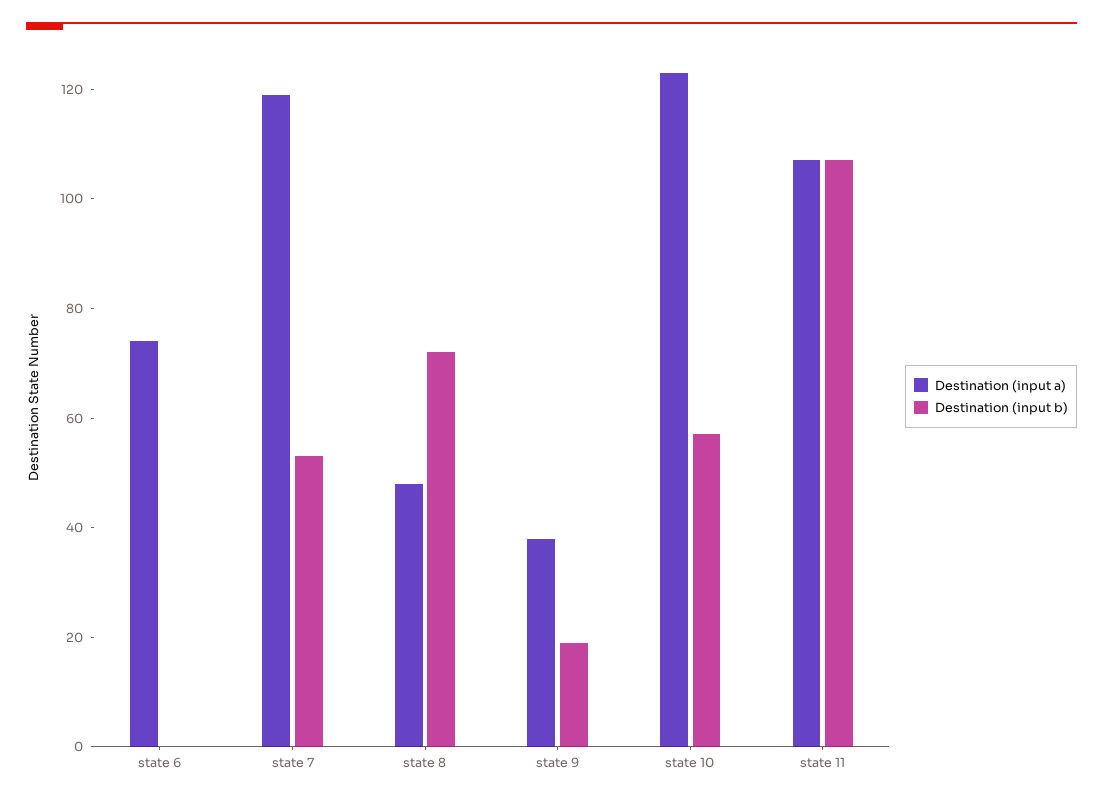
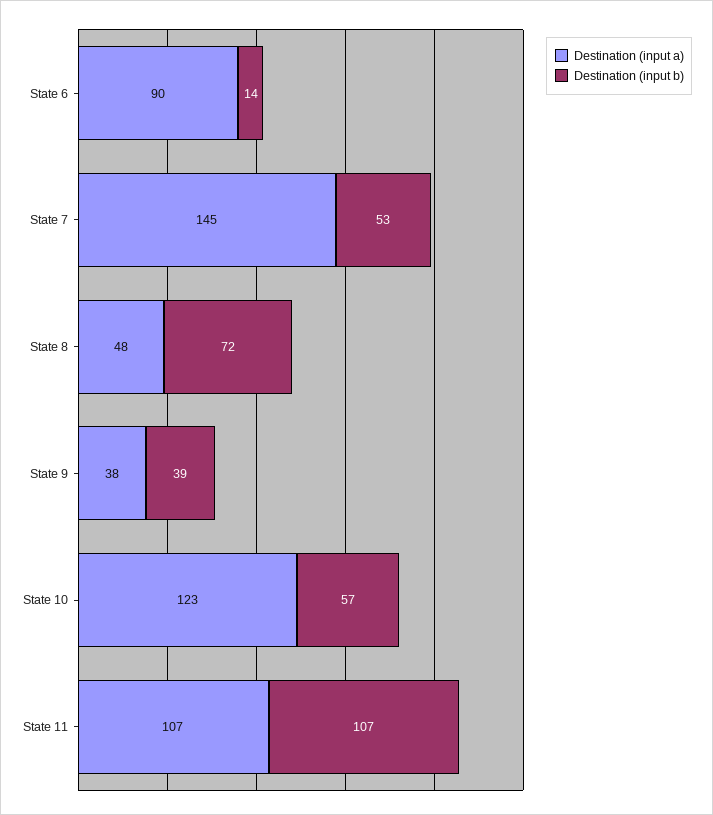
  {
    "Destination (input a)": {
-     "state 6": 75,
+     "state 6": 90,
-     "state 7": 120,
+     "state 7": 145,
      "state 8": 48,
      "state 9": 38,
      "state 10": 123,
      "state 11": 107
    },
    "Destination (input b)": {
-     "state 6": 0,
+     "state 6": 14,
      "state 7": 53,
      "state 8": 72,
-     "state 9": 20,
+     "state 9": 39,
      "state 10": 57,
      "state 11": 107
    }
  }

